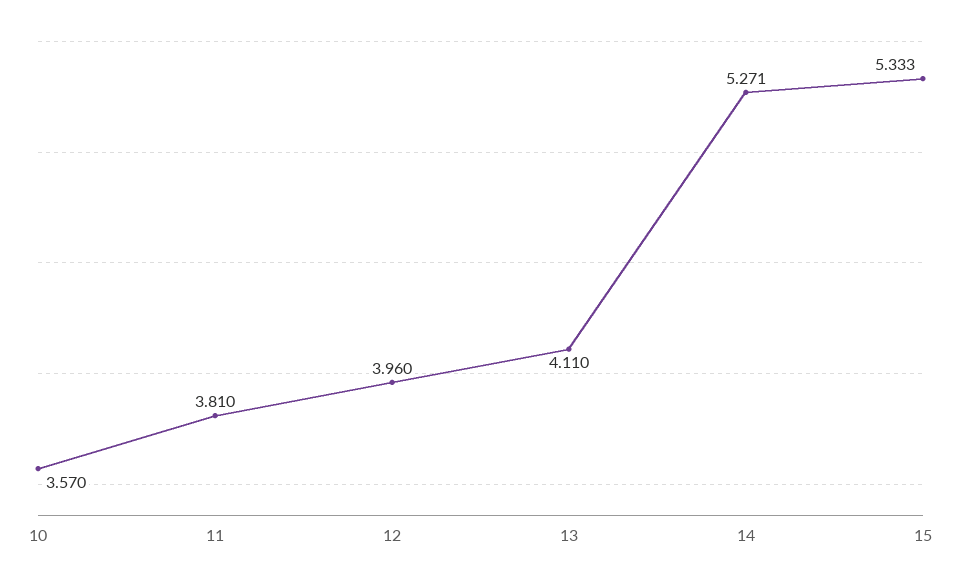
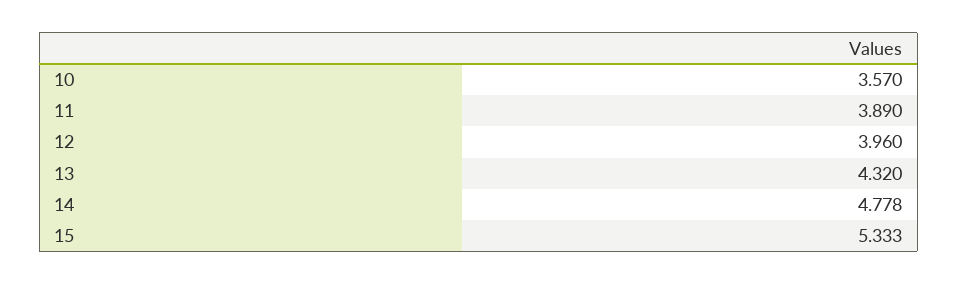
  {
    "10": 3.57,
-   "11": 3.81,
+   "11": 3.89,
    "12": 3.96,
-   "13": 4.11,
+   "13": 4.32,
-   "14": 5.271,
+   "14": 4.778,
    "15": 5.333
  }

